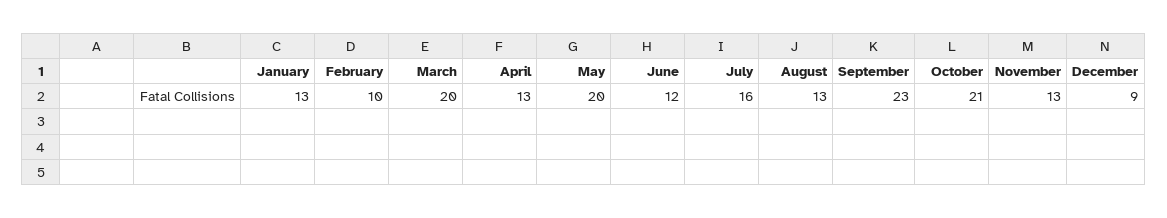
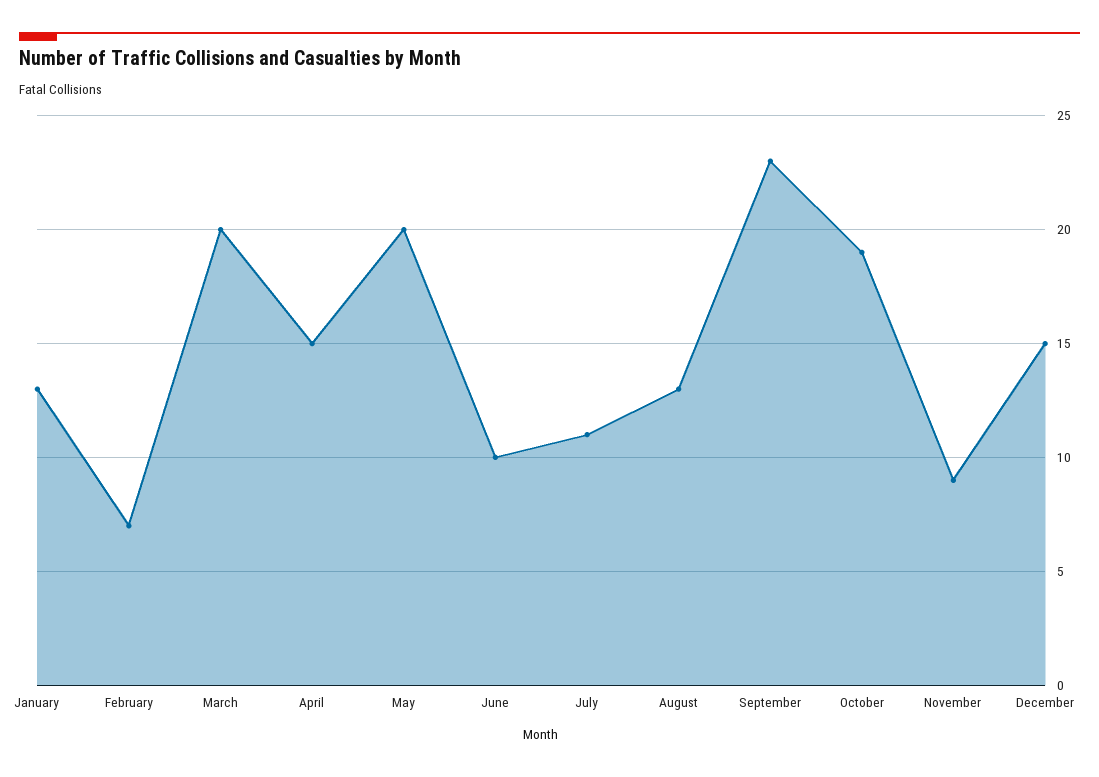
  {
    "January": 13,
-   "February": 10,
+   "February": 7,
    "March": 20,
-   "April": 13,
+   "April": 15,
    "May": 20,
-   "June": 12,
+   "June": 10,
-   "July": 16,
+   "July": 11,
    "August": 13,
    "September": 23,
-   "October": 21,
+   "October": 19,
-   "November": 13,
+   "November": 9,
-   "December": 9
+   "December": 15
  }

